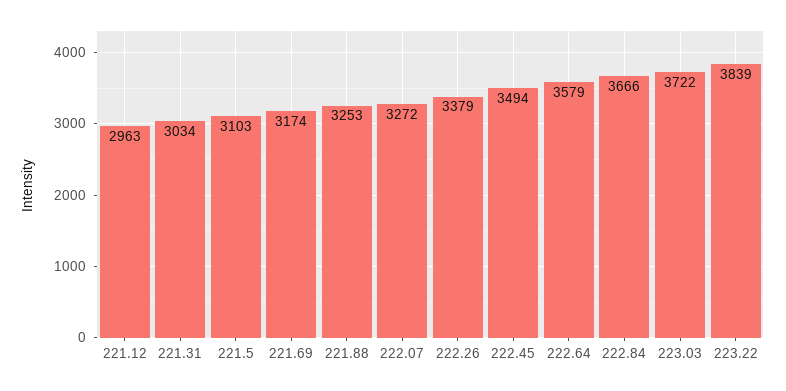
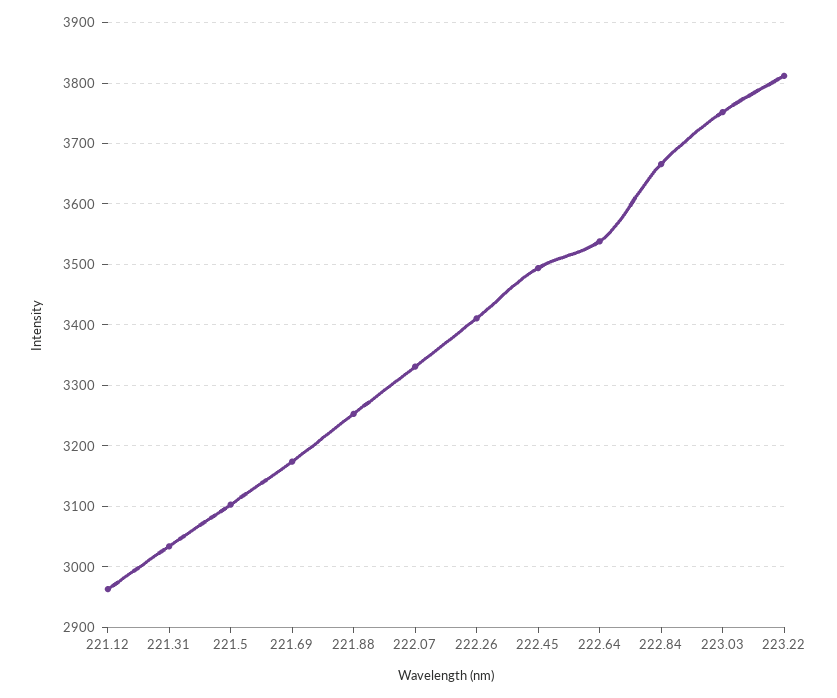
  {
    "221.12": 2963,
    "221.31": 3034,
    "221.5": 3103,
    "221.69": 3174,
    "221.88": 3253,
-   "222.07": 3272,
+   "222.07": 3330,
-   "222.26": 3379,
+   "222.26": 3410,
    "222.45": 3494,
-   "222.64": 3579,
+   "222.64": 3540,
    "222.84": 3666,
-   "223.03": 3722,
+   "223.03": 3750,
-   "223.22": 3839
+   "223.22": 3810
  }

